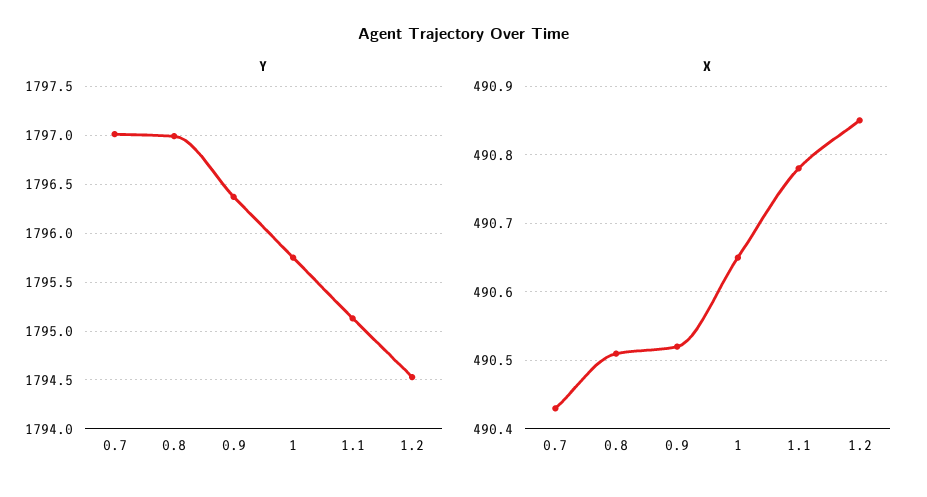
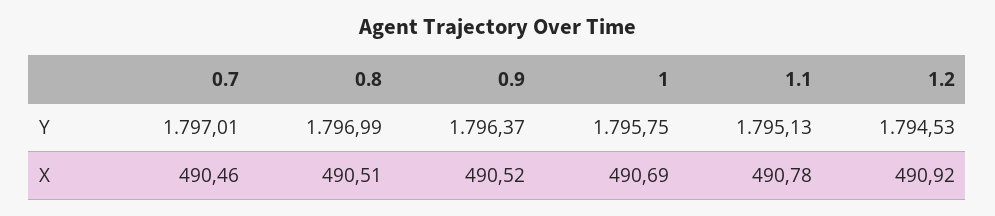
  {
    "Y": {
      "0.7": 1797.01,
      "0.8": 1796.99,
      "0.9": 1796.37,
      "1": 1795.75,
      "1.1": 1795.13,
      "1.2": 1794.53
    },
    "X": {
-     "0.7": 490.43,
+     "0.7": 490.46,
      "0.8": 490.51,
      "0.9": 490.52,
-     "1": 490.65,
+     "1": 490.69,
      "1.1": 490.78,
-     "1.2": 490.85
+     "1.2": 490.92
    }
  }

